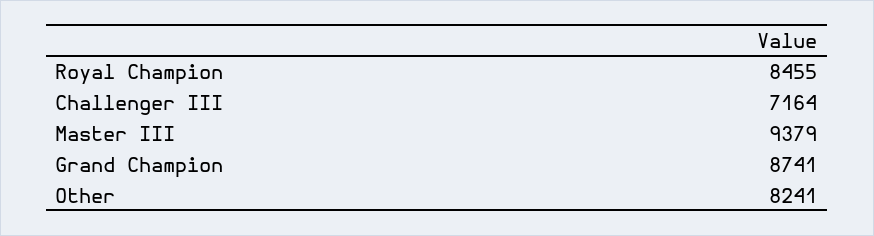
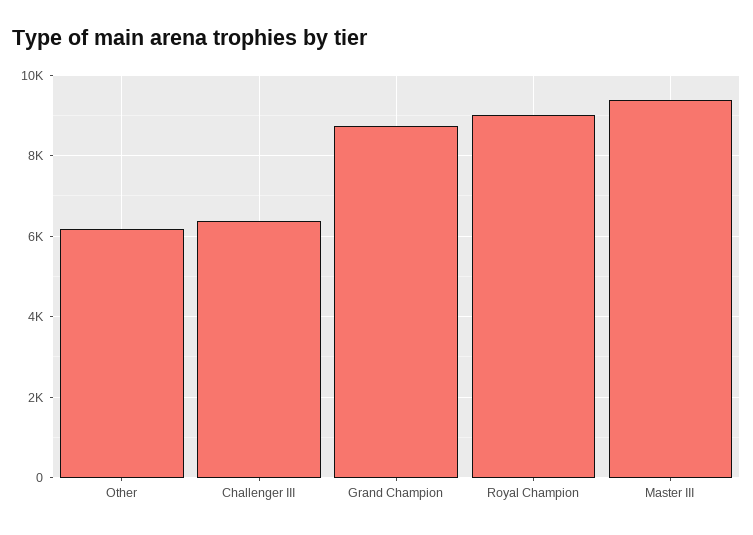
  {
-   "Royal Champion": 8455,
+   "Royal Champion": 9000,
-   "Challenger III": 7164,
+   "Challenger III": 6400,
    "Master III": 9379,
    "Grand Champion": 8741,
-   "Other": 8241
+   "Other": 6200
  }

